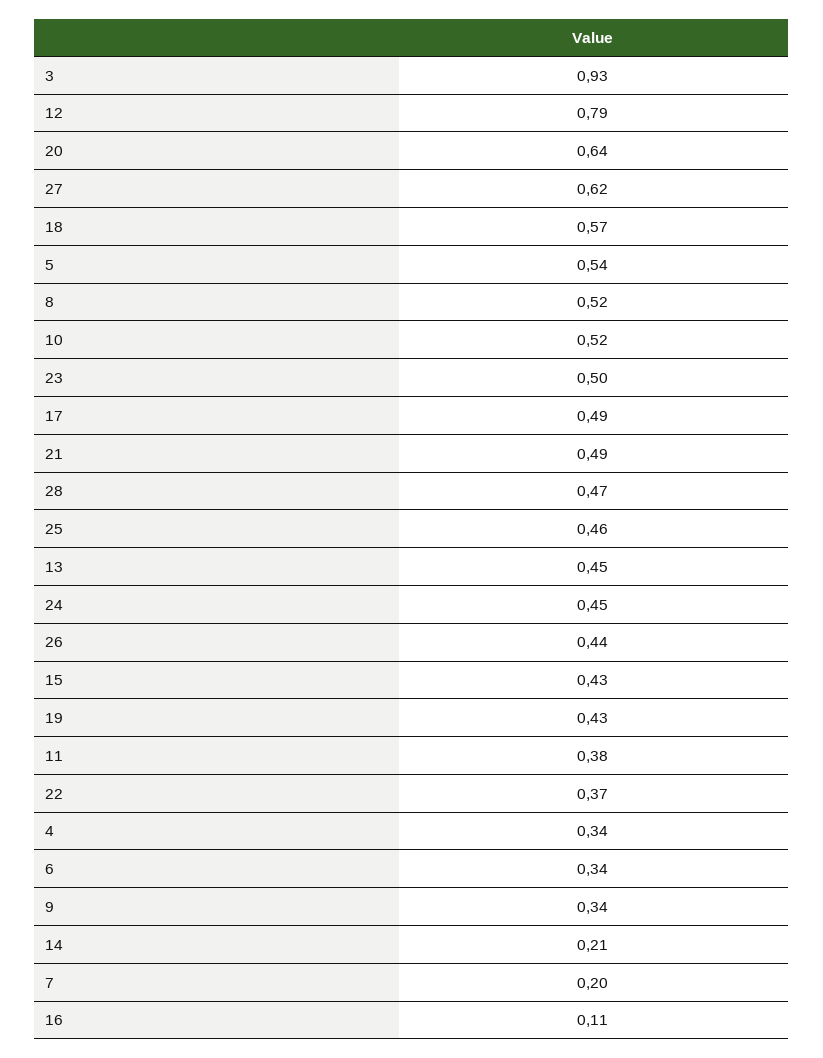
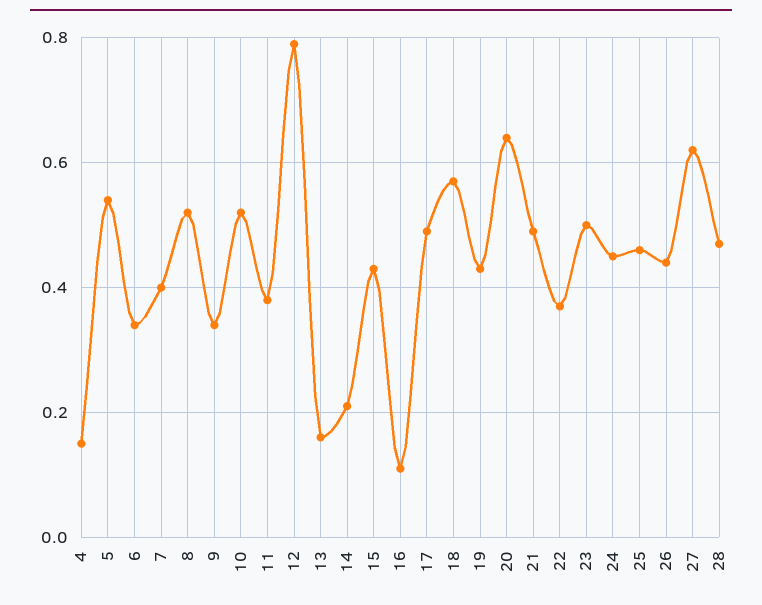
  {
-   "3": 0.93,
    "12": 0.79,
    "20": 0.64,
    "27": 0.62,
    "18": 0.57,
    "5": 0.54,
    "8": 0.52,
    "10": 0.52,
    "23": 0.5,
    "17": 0.49,
    "21": 0.49,
    "28": 0.47,
    "25": 0.46,
-   "13": 0.45,
+   "13": 0.15,
    "24": 0.45,
    "26": 0.44,
    "15": 0.43,
    "19": 0.43,
    "11": 0.38,
    "22": 0.37,
-   "4": 0.34,
+   "4": 0.15,
    "6": 0.34,
    "9": 0.34,
    "14": 0.21,
-   "7": 0.2,
+   "7": 0.4,
    "16": 0.11
  }

